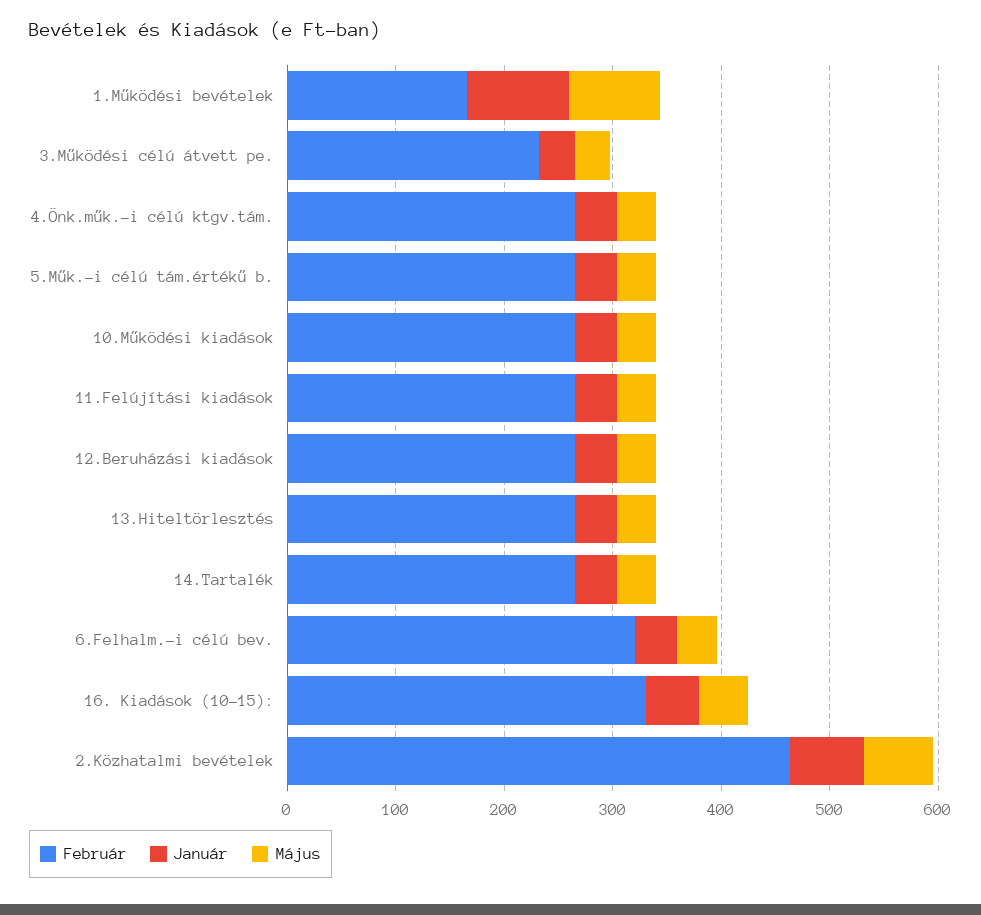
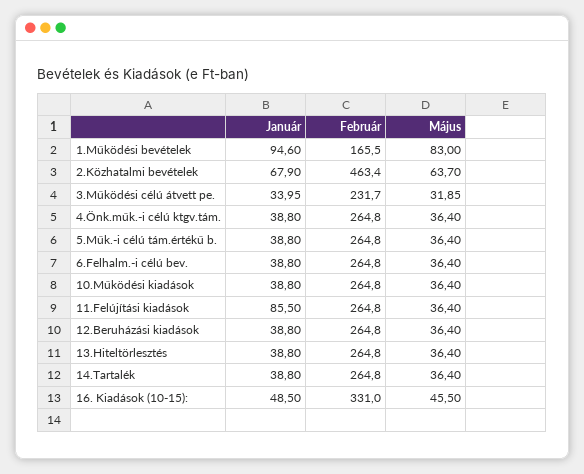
  {
    "Február": {
      "1.Működési bevételek": 165.5,
      "3.Működési célú átvett pe.": 231.7,
      "4.Önk.műk.-i célú ktgv.tám.": 264.8,
      "5.Műk.-i célú tám.értékű b.": 264.8,
      "10.Működési kiadások": 264.8,
      "11.Felújítási kiadások": 264.8,
      "12.Beruházási kiadások": 264.8,
      "13.Hiteltörlesztés": 264.8,
      "14.Tartalék": 264.8,
-     "6.Felhalm.-i célú bev.": 320,
+     "6.Felhalm.-i célú bev.": 264.8,
      "16. Kiadások (10-15):": 331,
      "2.Közhatalmi bevételek": 463.4
    },
    "Január": {
      "1.Működési bevételek": 94.6,
      "3.Működési célú átvett pe.": 33.95,
      "4.Önk.műk.-i célú ktgv.tám.": 38.8,
      "5.Műk.-i célú tám.értékű b.": 38.8,
      "10.Működési kiadások": 38.8,
-     "11.Felújítási kiadások": 40,
+     "11.Felújítási kiadások": 85.5,
      "12.Beruházási kiadások": 38.8,
      "13.Hiteltörlesztés": 38.8,
      "14.Tartalék": 38.8,
      "6.Felhalm.-i célú bev.": 38.8,
      "16. Kiadások (10-15):": 48.5,
      "2.Közhatalmi bevételek": 67.9
    },
    "Május": {
      "1.Működési bevételek": 83,
      "3.Működési célú átvett pe.": 31.85,
      "4.Önk.műk.-i célú ktgv.tám.": 36.4,
      "5.Műk.-i célú tám.értékű b.": 36.4,
      "10.Működési kiadások": 36.4,
      "11.Felújítási kiadások": 36.4,
      "12.Beruházási kiadások": 36.4,
      "13.Hiteltörlesztés": 36.4,
      "14.Tartalék": 36.4,
      "6.Felhalm.-i célú bev.": 36.4,
      "16. Kiadások (10-15):": 45.5,
      "2.Közhatalmi bevételek": 63.7
    }
  }

